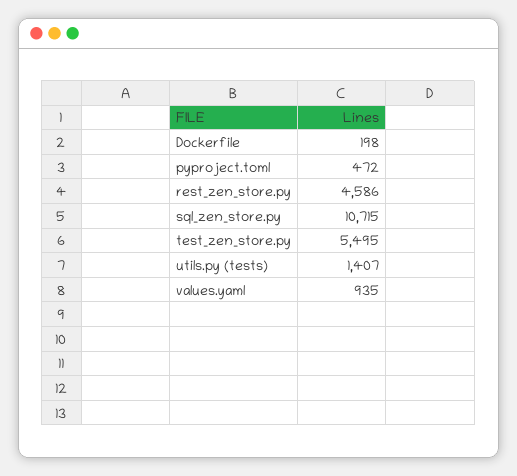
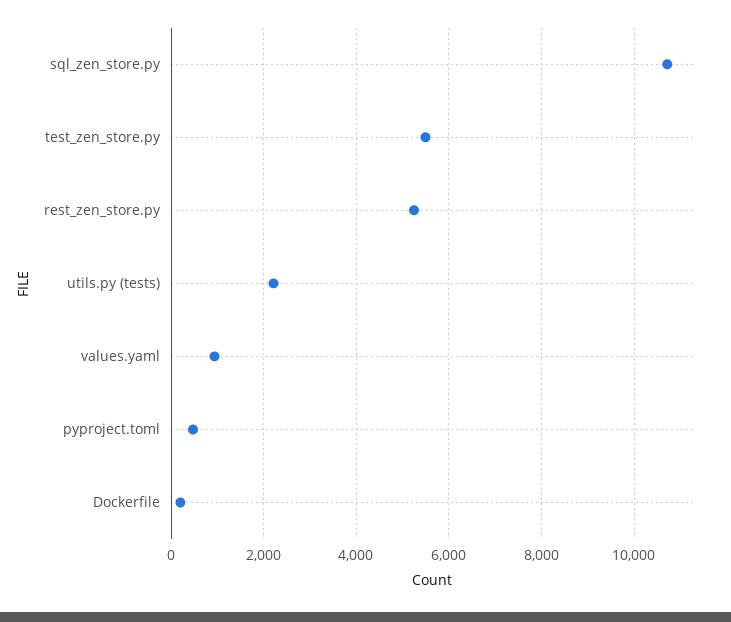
  {
    "Dockerfile": 198,
    "pyproject.toml": 472,
-   "rest_zen_store.py": 4586,
+   "rest_zen_store.py": 5200,
    "sql_zen_store.py": 10715,
    "test_zen_store.py": 5495,
-   "utils.py (tests)": 1407,
+   "utils.py (tests)": 2200,
    "values.yaml": 935
  }

